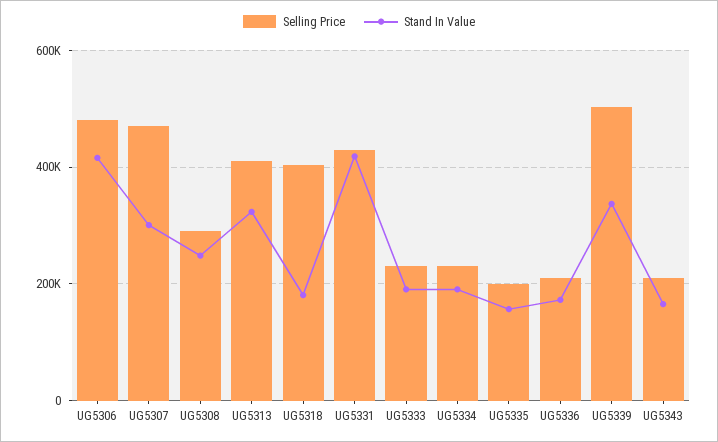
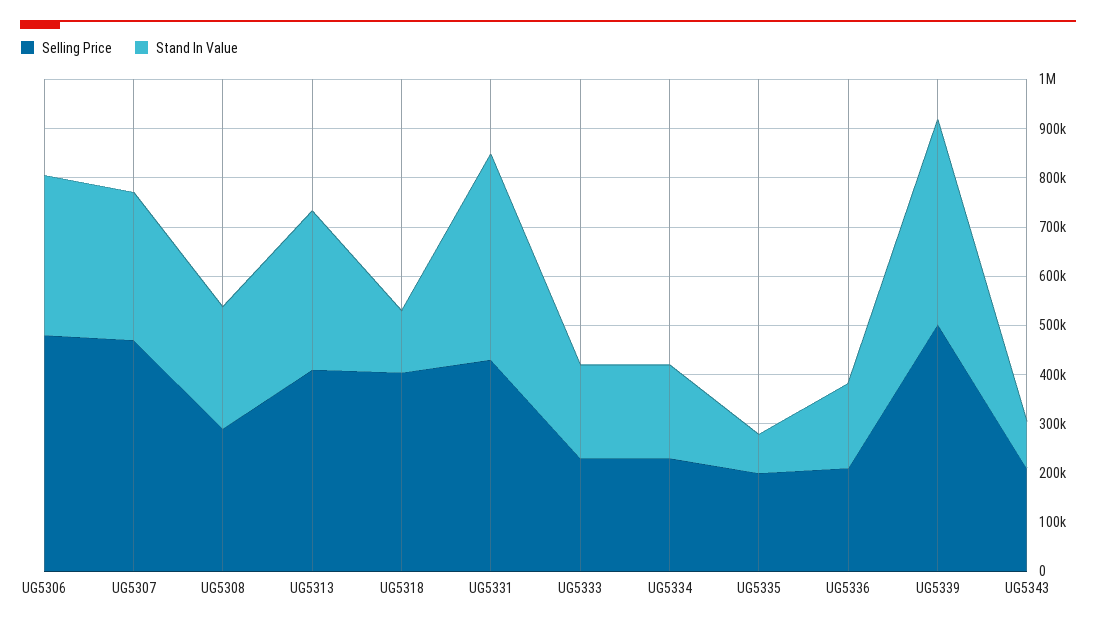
  {
    "Selling Price": {
      "UG5306": 480000,
      "UG5307": 460000,
      "UG5308": 280000,
      "UG5313": 400000,
      "UG5318": 400000,
      "UG5331": 420000,
      "UG5333": 220000,
      "UG5334": 220000,
      "UG5335": 200000,
      "UG5336": 200000,
      "UG5339": 500000,
      "UG5343": 200000
    },
    "Stand In Value": {
-     "UG5306": 420000,
+     "UG5306": 320000,
      "UG5307": 300000,
      "UG5308": 240000,
      "UG5313": 320000,
-     "UG5318": 180000,
+     "UG5318": 120000,
      "UG5331": 420000,
      "UG5333": 200000,
      "UG5334": 200000,
-     "UG5335": 160000,
+     "UG5335": 80000,
      "UG5336": 180000,
-     "UG5339": 340000,
+     "UG5339": 420000,
-     "UG5343": 160000
+     "UG5343": 100000
    }
  }

